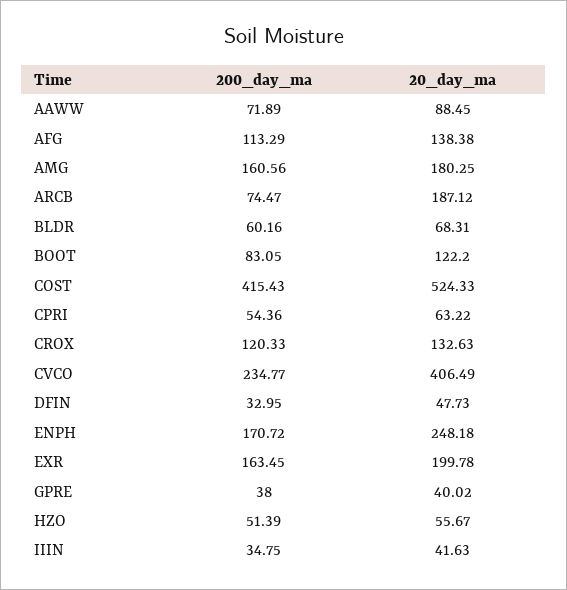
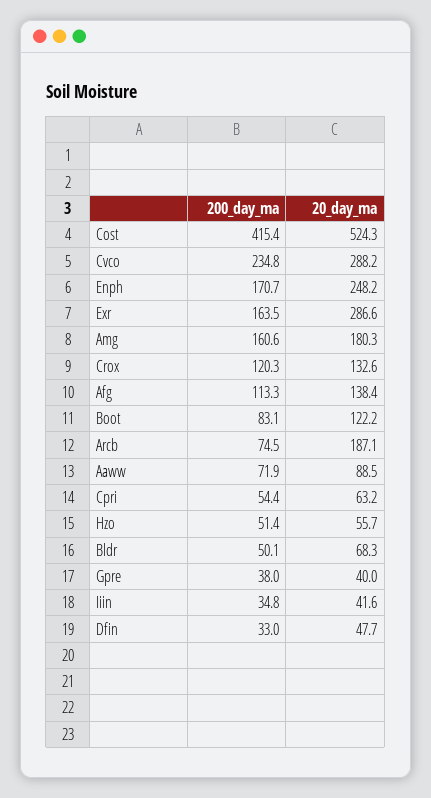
  {
    "200_day_ma": {
      "AAWW": 71.89,
      "AFG": 113.29,
      "AMG": 160.56,
      "ARCB": 74.47,
-     "BLDR": 60.16,
+     "BLDR": 50.1,
      "BOOT": 83.05,
      "COST": 415.43,
      "CPRI": 54.36,
      "CROX": 120.33,
      "CVCO": 234.77,
      "DFIN": 32.95,
      "ENPH": 170.72,
      "EXR": 163.45,
      "GPRE": 38,
      "HZO": 51.39,
      "IIIN": 34.75
    },
    "20_day_ma": {
      "AAWW": 88.45,
      "AFG": 138.38,
      "AMG": 180.25,
      "ARCB": 187.12,
      "BLDR": 68.31,
      "BOOT": 122.2,
      "COST": 524.33,
      "CPRI": 63.22,
      "CROX": 132.63,
-     "CVCO": 406.49,
+     "CVCO": 288.2,
      "DFIN": 47.73,
      "ENPH": 248.18,
-     "EXR": 199.78,
+     "EXR": 286.6,
      "GPRE": 40.02,
      "HZO": 55.67,
      "IIIN": 41.63
    }
  }

